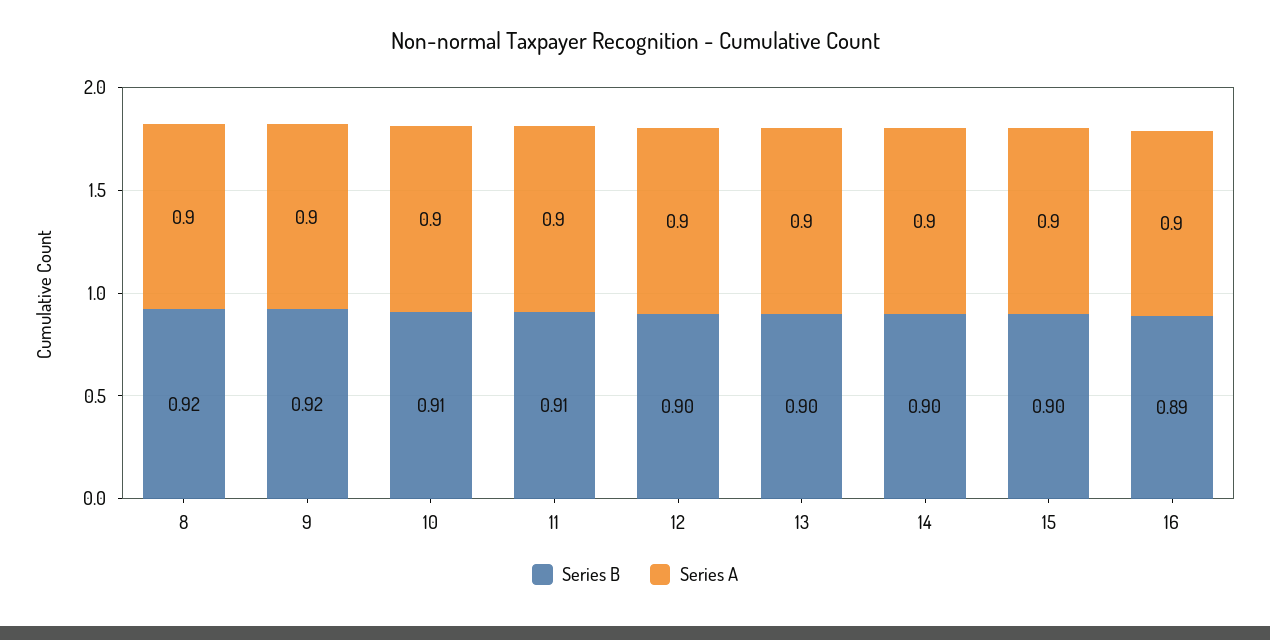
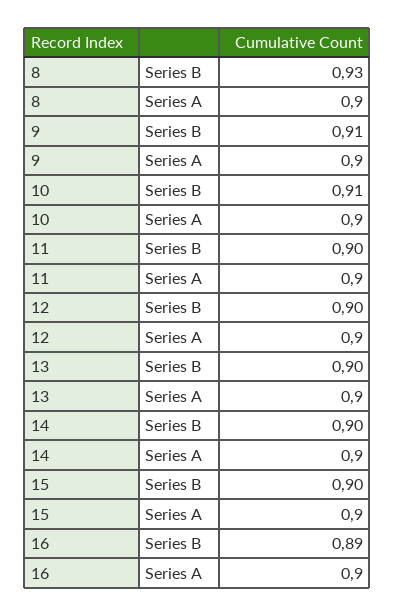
  {
    "Series B": {
-     "8": 0.92,
+     "8": 0.93,
-     "9": 0.92,
+     "9": 0.91,
      "10": 0.91,
-     "11": 0.91,
+     "11": 0.9,
      "12": 0.9,
      "13": 0.9,
      "14": 0.9,
      "15": 0.9,
      "16": 0.89
    },
    "Series A": {
      "8": 0.9,
      "9": 0.9,
      "10": 0.9,
      "11": 0.9,
      "12": 0.9,
      "13": 0.9,
      "14": 0.9,
      "15": 0.9,
      "16": 0.9
    }
  }

